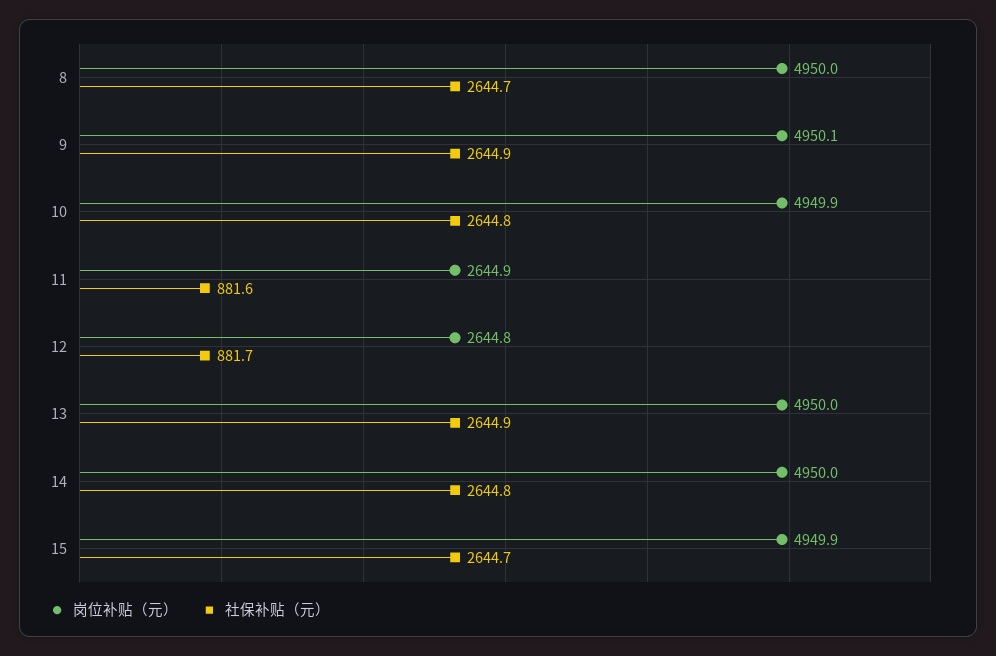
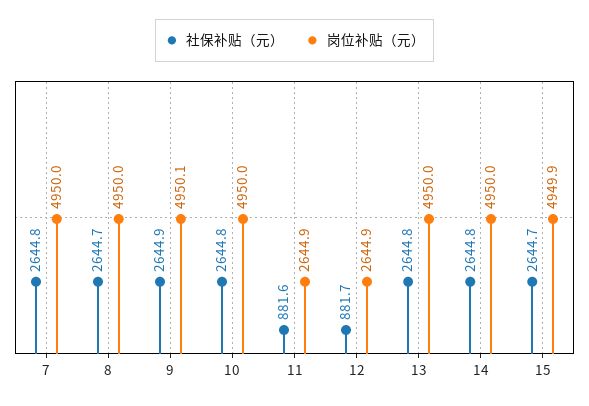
  {
    "岗位补贴（元）": {
      "8": 4950,
      "9": 4950.1,
-     "10": 4949.9,
+     "10": 4950,
      "11": 2644.9,
-     "12": 2644.8,
+     "12": 2644.9,
      "13": 4950,
      "14": 4950,
-     "15": 4949.9
+     "15": 4949.9,
+     "7": 4950
    },
    "社保补贴（元）": {
      "8": 2644.7,
      "9": 2644.9,
      "10": 2644.8,
      "11": 881.6,
      "12": 881.7,
-     "13": 2644.9,
+     "13": 2644.8,
      "14": 2644.8,
-     "15": 2644.7
+     "15": 2644.7,
+     "7": 2644.8
    }
  }

